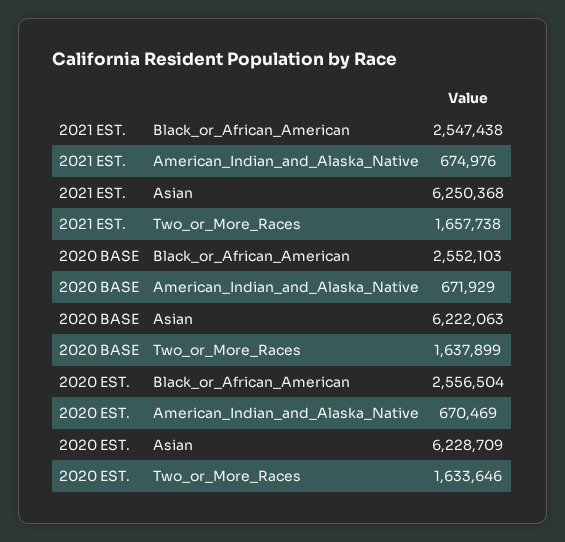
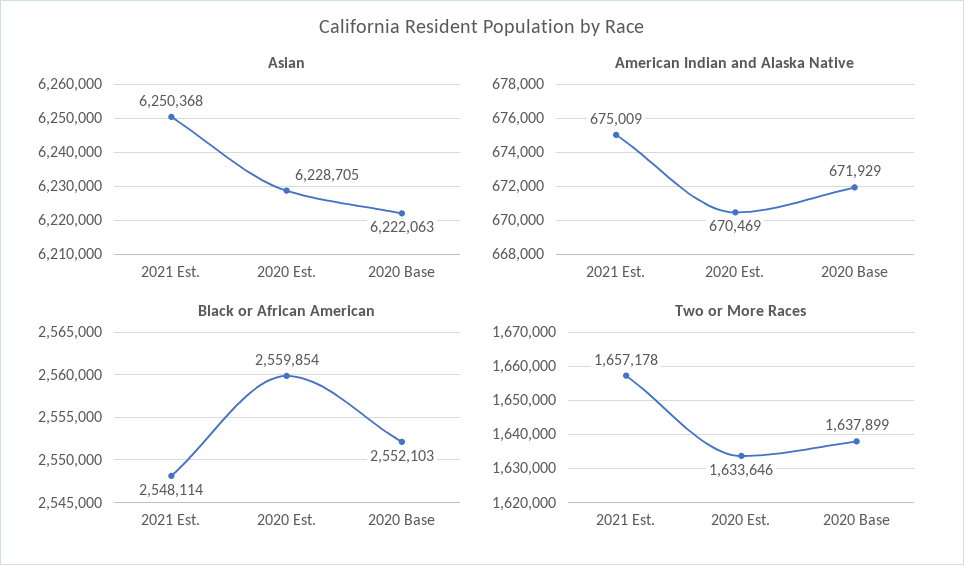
  {
    "Black_or_African_American": {
-     "2021 EST.": 2547438,
+     "2021 EST.": 2548114,
      "2020 BASE": 2552103,
-     "2020 EST.": 2556504
+     "2020 EST.": 2559854
    },
    "American_Indian_and_Alaska_Native": {
-     "2021 EST.": 674976,
+     "2021 EST.": 675009,
      "2020 BASE": 671929,
      "2020 EST.": 670469
    },
    "Asian": {
      "2021 EST.": 6250368,
      "2020 BASE": 6222063,
-     "2020 EST.": 6228709
+     "2020 EST.": 6228705
    },
    "Two_or_More_Races": {
-     "2021 EST.": 1657738,
+     "2021 EST.": 1657178,
      "2020 BASE": 1637899,
      "2020 EST.": 1633646
    }
  }

